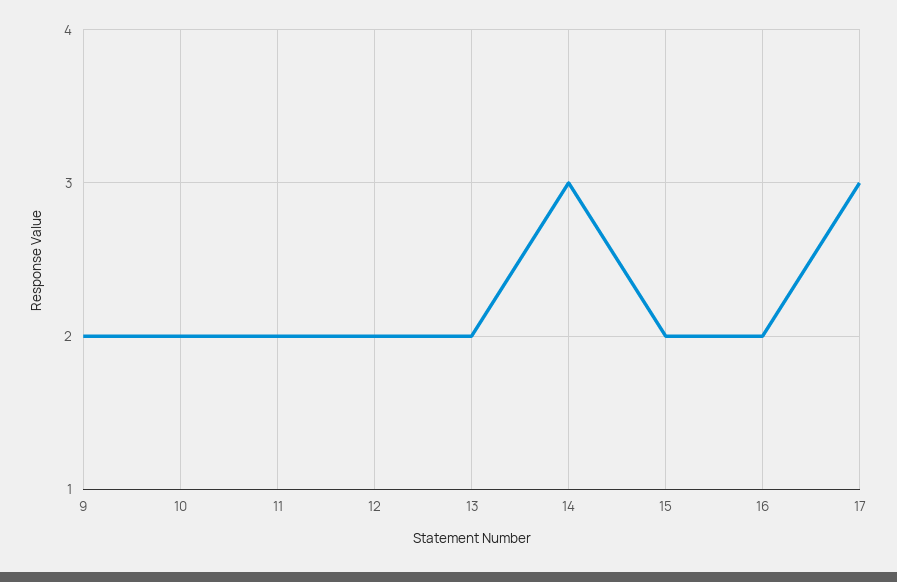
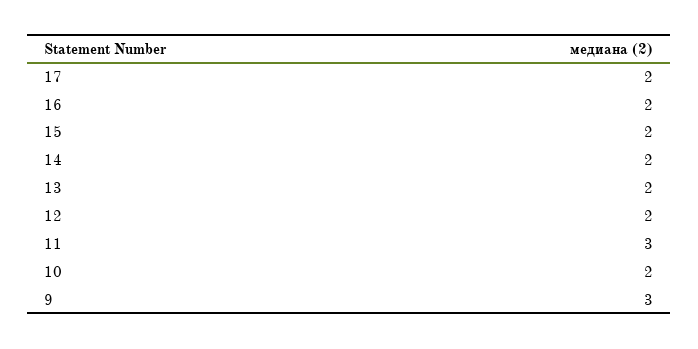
  {
-   "9": 2,
+   "9": 3,
    "10": 2,
-   "11": 2,
+   "11": 3,
    "12": 2,
    "13": 2,
-   "14": 3,
+   "14": 2,
    "15": 2,
    "16": 2,
-   "17": 3
+   "17": 2
  }

